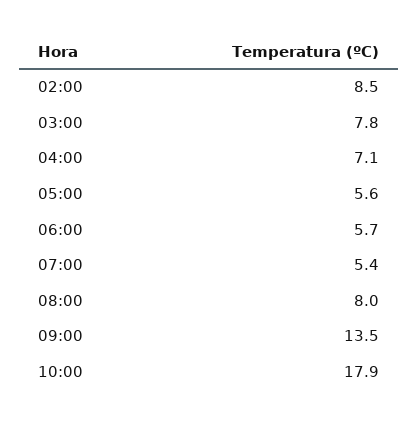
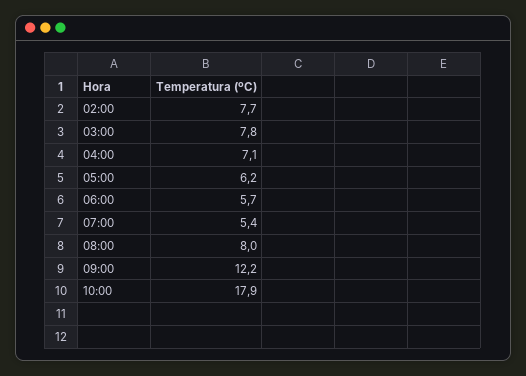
  {
-   "02:00": 8.5,
+   "02:00": 7.7,
    "03:00": 7.8,
    "04:00": 7.1,
-   "05:00": 5.6,
+   "05:00": 6.2,
    "06:00": 5.7,
    "07:00": 5.4,
    "08:00": 8,
-   "09:00": 13.5,
+   "09:00": 12.2,
    "10:00": 17.9
  }

